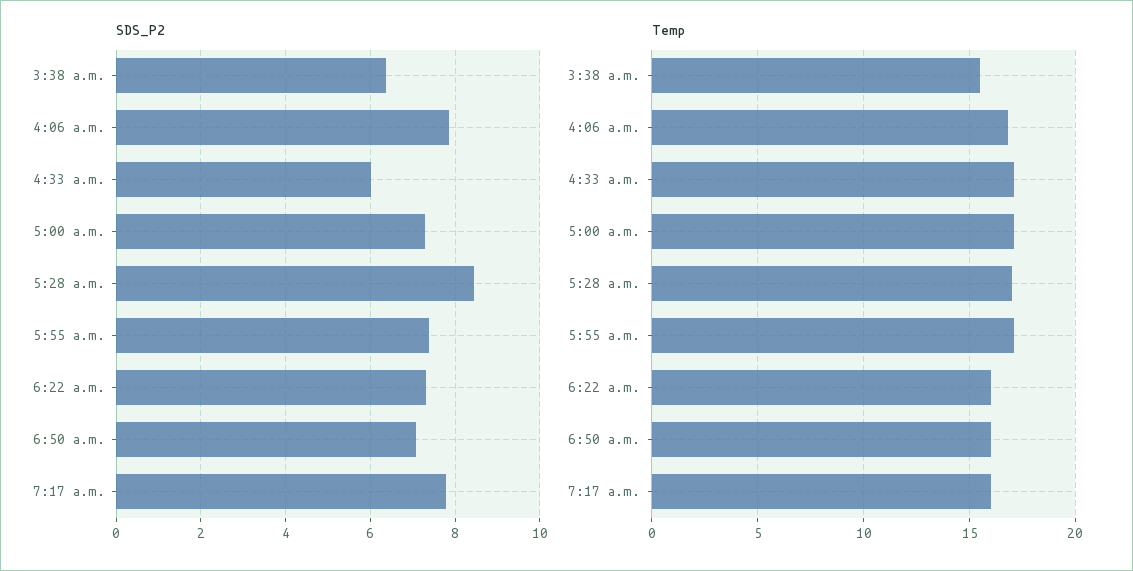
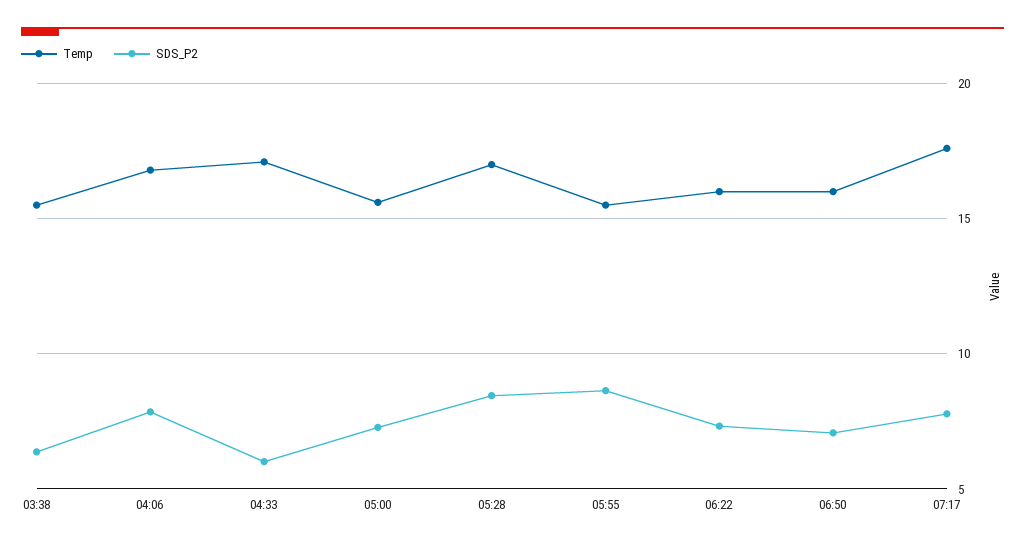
  {
    "SDS_P2": {
      "3:38 a.m.": 6.4,
      "4:06 a.m.": 7.8,
      "4:33 a.m.": 6,
      "5:00 a.m.": 7.2,
      "5:28 a.m.": 8.4,
-     "5:55 a.m.": 7.4,
+     "5:55 a.m.": 8.5,
      "6:22 a.m.": 7.4,
      "6:50 a.m.": 7,
      "7:17 a.m.": 7.8
    },
    "Temp": {
      "3:38 a.m.": 15.5,
      "4:06 a.m.": 17,
      "4:33 a.m.": 17,
-     "5:00 a.m.": 17,
+     "5:00 a.m.": 15.5,
      "5:28 a.m.": 17,
-     "5:55 a.m.": 17,
+     "5:55 a.m.": 15.5,
      "6:22 a.m.": 16,
      "6:50 a.m.": 16,
-     "7:17 a.m.": 16
+     "7:17 a.m.": 17.5
    }
  }

